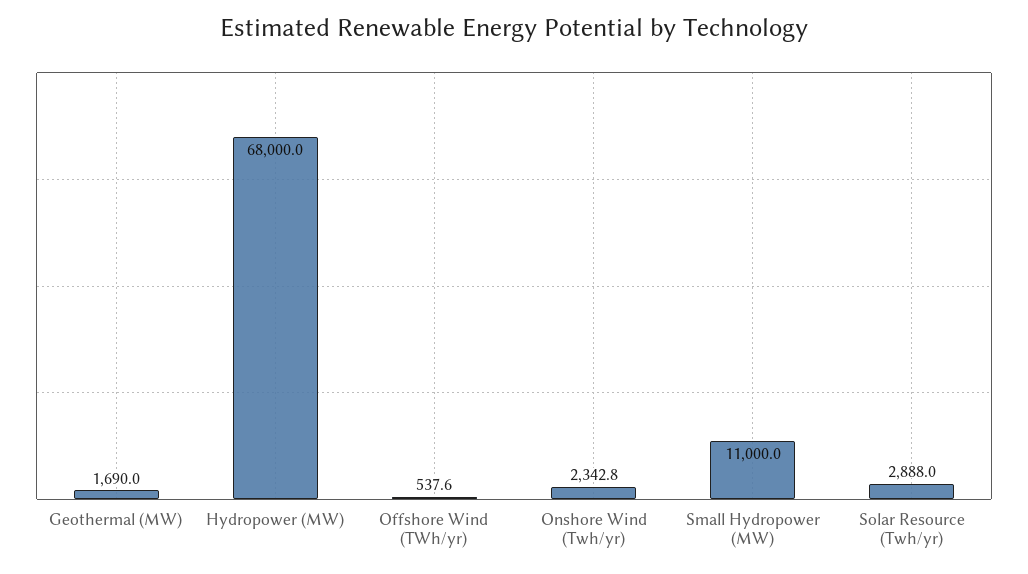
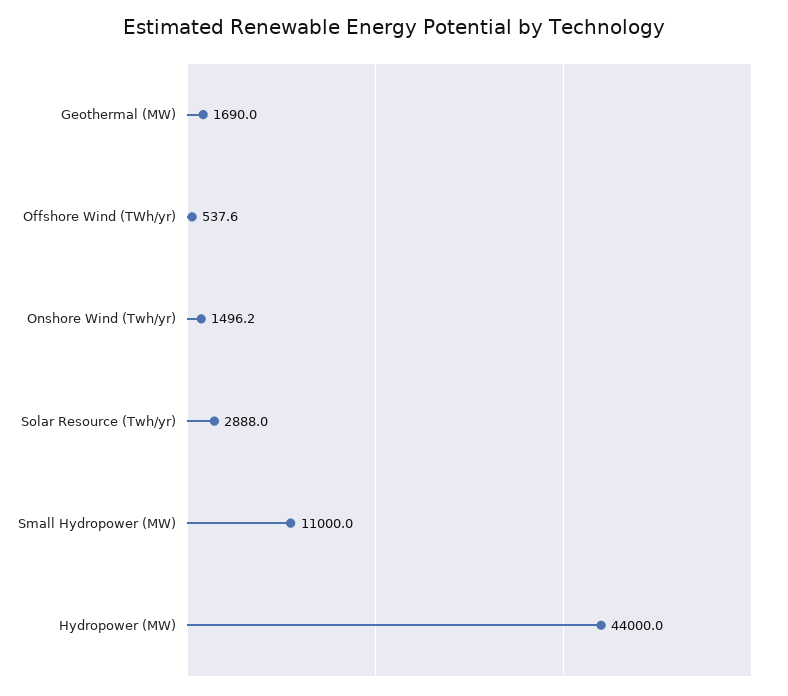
  {
    "Geothermal (MW)": 1690,
-   "Hydropower (MW)": 68000,
+   "Hydropower (MW)": 44000,
    "Offshore Wind (TWh/yr)": 537.6,
-   "Onshore Wind (Twh/yr)": 2342.8,
+   "Onshore Wind (Twh/yr)": 1496.2,
    "Small Hydropower (MW)": 11000,
    "Solar Resource (Twh/yr)": 2888
  }

